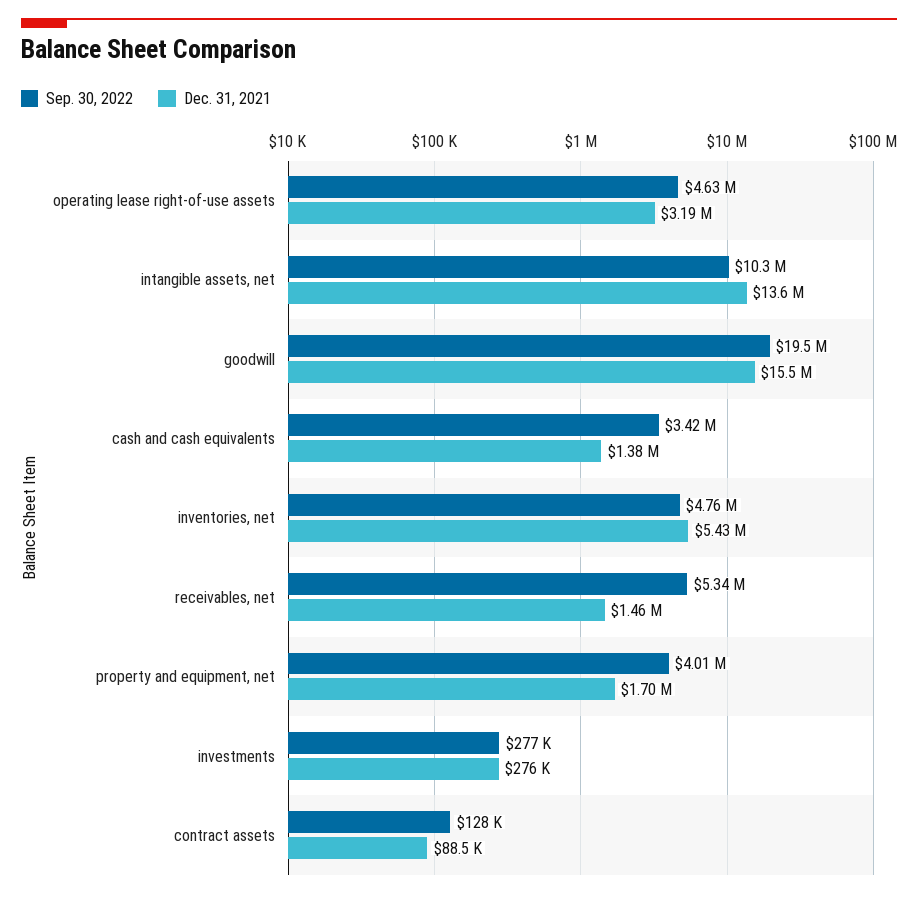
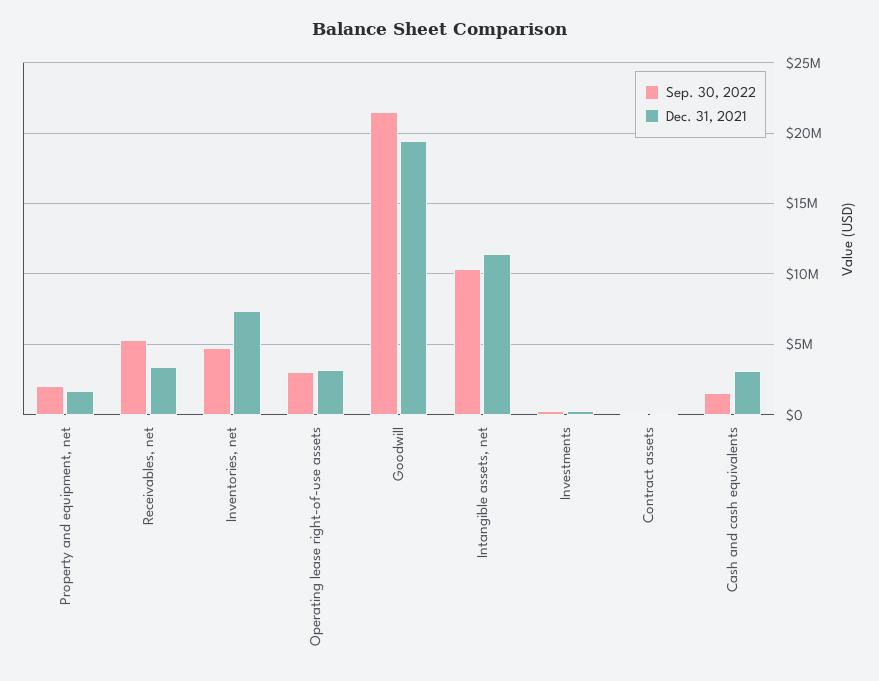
  {
    "Sep. 30, 2022": {
-     "operating lease right-of-use assets": 4630000,
+     "operating lease right-of-use assets": 3000000,
      "intangible assets, net": 10300000,
-     "goodwill": 19500000,
+     "goodwill": 21500000,
-     "cash and cash equivalents": 3420000,
+     "cash and cash equivalents": 1500000,
      "inventories, net": 4760000,
      "receivables, net": 5340000,
-     "property and equipment, net": 4010000,
+     "property and equipment, net": 2000000,
      "investments": 277000,
      "contract assets": 128000
    },
    "Dec. 31, 2021": {
      "operating lease right-of-use assets": 3190000,
-     "intangible assets, net": 13600000,
+     "intangible assets, net": 11500000,
-     "goodwill": 15500000,
+     "goodwill": 19500000,
-     "cash and cash equivalents": 1380000,
+     "cash and cash equivalents": 3000000,
-     "inventories, net": 5430000,
+     "inventories, net": 7500000,
-     "receivables, net": 1460000,
+     "receivables, net": 3500000,
      "property and equipment, net": 1700000,
      "investments": 276000,
      "contract assets": 88500
    }
  }

